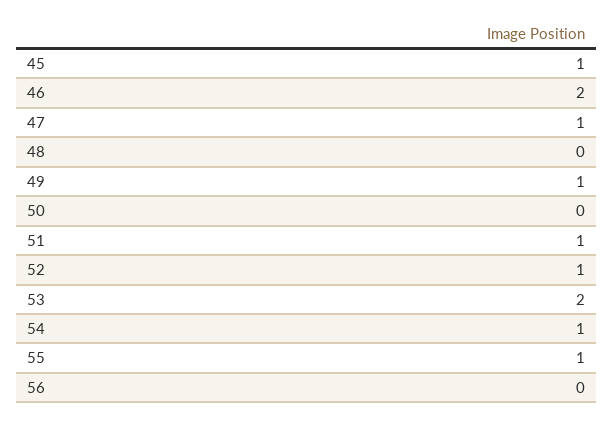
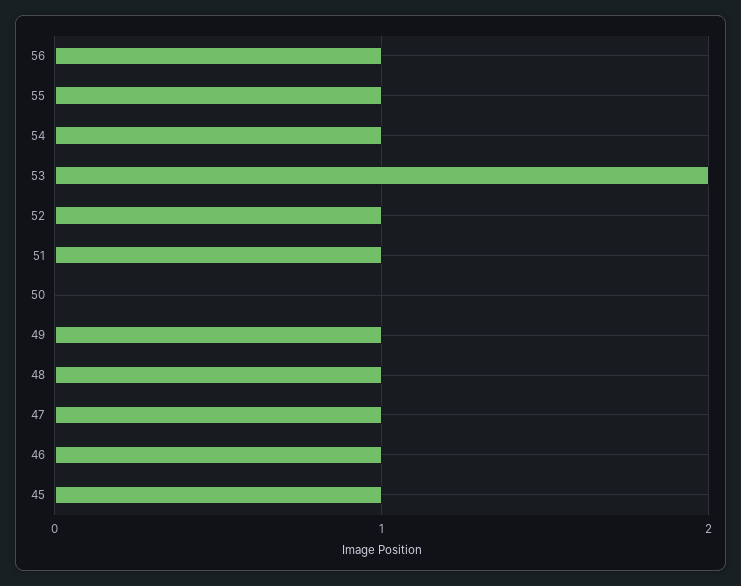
  {
    "45": 1,
-   "46": 2,
+   "46": 1,
    "47": 1,
-   "48": 0,
+   "48": 1,
    "49": 1,
    "50": 0,
    "51": 1,
    "52": 1,
    "53": 2,
    "54": 1,
    "55": 1,
-   "56": 0
+   "56": 1
  }

